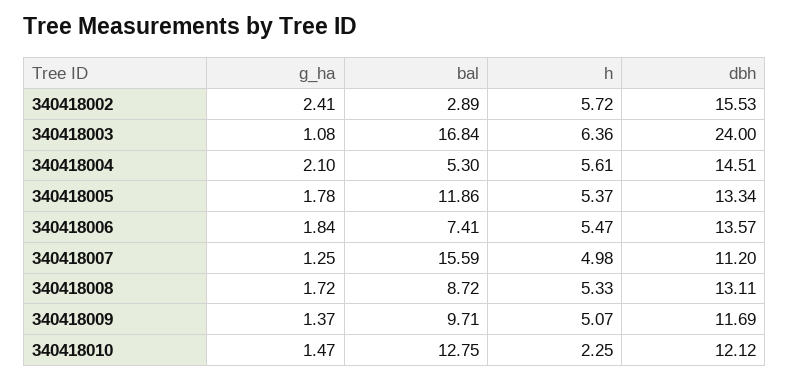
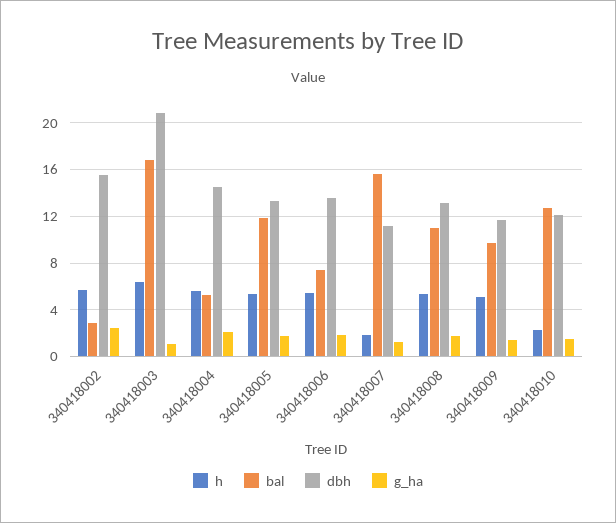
  {
    "g_ha": {
      "340418002": 2.41,
      "340418003": 1.08,
      "340418004": 2.1,
      "340418005": 1.78,
      "340418006": 1.84,
      "340418007": 1.25,
      "340418008": 1.72,
      "340418009": 1.37,
      "340418010": 1.47
    },
    "bal": {
      "340418002": 2.89,
      "340418003": 16.84,
      "340418004": 5.3,
      "340418005": 11.86,
      "340418006": 7.41,
      "340418007": 15.59,
-     "340418008": 8.72,
+     "340418008": 11,
      "340418009": 9.71,
      "340418010": 12.75
    },
    "h": {
      "340418002": 5.72,
      "340418003": 6.36,
      "340418004": 5.61,
      "340418005": 5.37,
      "340418006": 5.47,
-     "340418007": 4.98,
+     "340418007": 2,
      "340418008": 5.33,
      "340418009": 5.07,
      "340418010": 2.25
    },
    "dbh": {
      "340418002": 15.53,
-     "340418003": 24,
+     "340418003": 21,
      "340418004": 14.51,
      "340418005": 13.34,
      "340418006": 13.57,
      "340418007": 11.2,
      "340418008": 13.11,
      "340418009": 11.69,
      "340418010": 12.12
    }
  }

